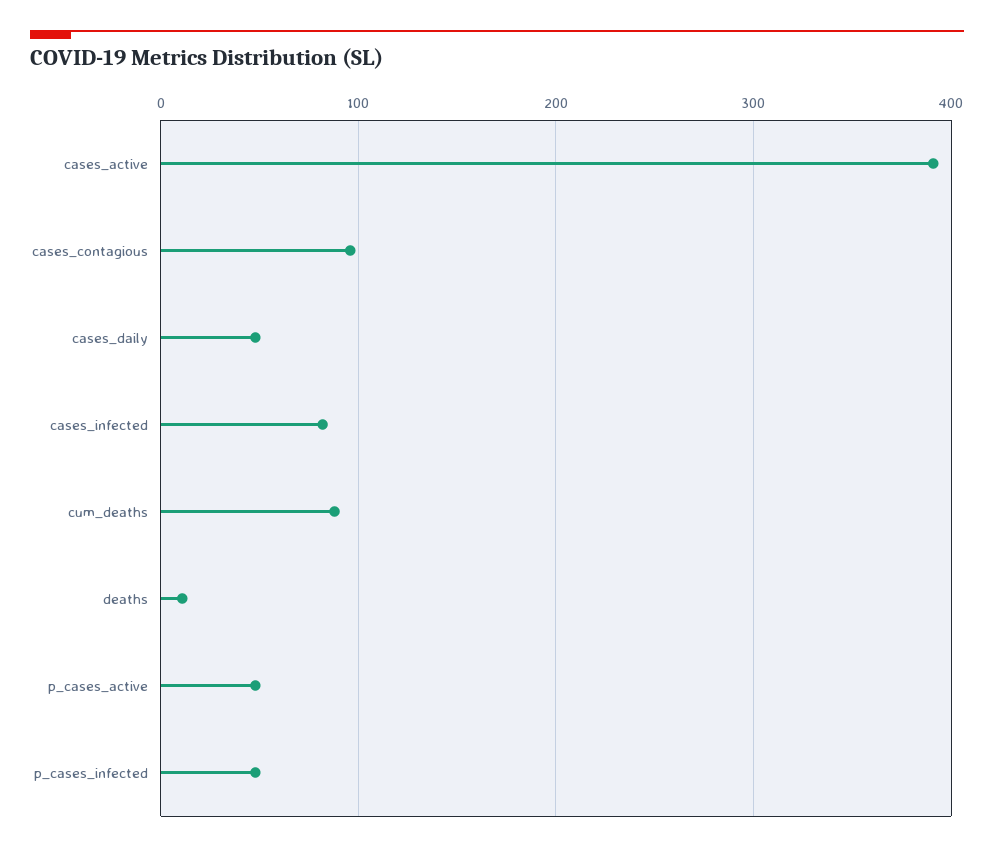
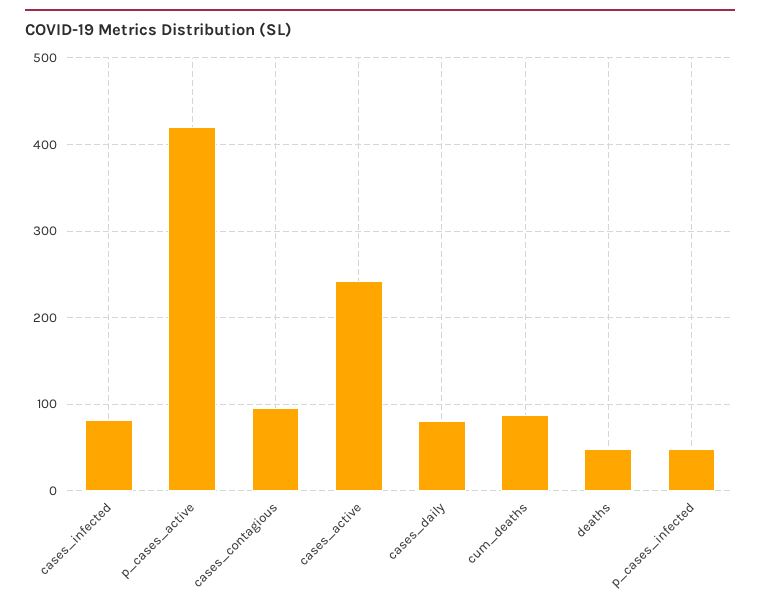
  {
-   "cases_active": 390,
+   "cases_active": 240,
    "cases_contagious": 100,
-   "cases_daily": 50,
+   "cases_daily": 80,
    "cases_infected": 80,
    "cum_deaths": 90,
-   "deaths": 10,
+   "deaths": 50,
-   "p_cases_active": 50,
+   "p_cases_active": 420,
    "p_cases_infected": 50
  }

